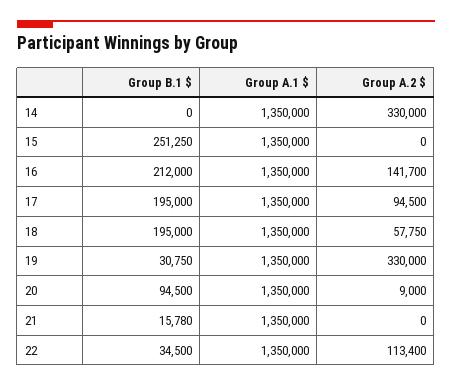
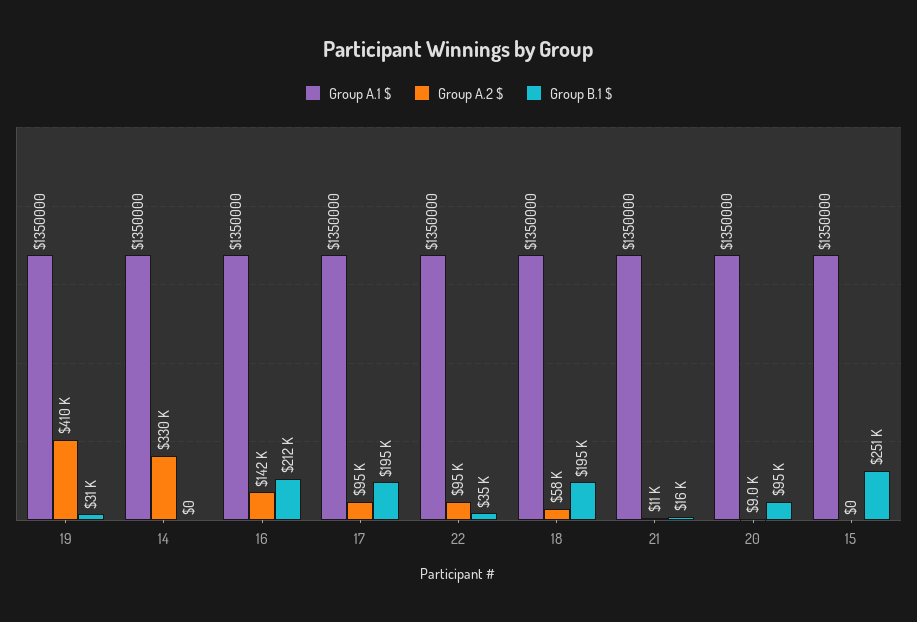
  {
    "Group B.1 $": {
      "14": 0,
      "15": 251250,
      "16": 212000,
      "17": 195000,
      "18": 195000,
      "19": 30750,
      "20": 94500,
      "21": 15780,
      "22": 34500
    },
    "Group A.1 $": {
      "14": 1350000,
      "15": 1350000,
      "16": 1350000,
      "17": 1350000,
      "18": 1350000,
      "19": 1350000,
      "20": 1350000,
      "21": 1350000,
      "22": 1350000
    },
    "Group A.2 $": {
      "14": 330000,
      "15": 0,
      "16": 141700,
      "17": 94500,
      "18": 57750,
-     "19": 330000,
+     "19": 410000,
      "20": 9000,
-     "21": 0,
+     "21": 11000,
-     "22": 113400
+     "22": 95000
    }
  }

